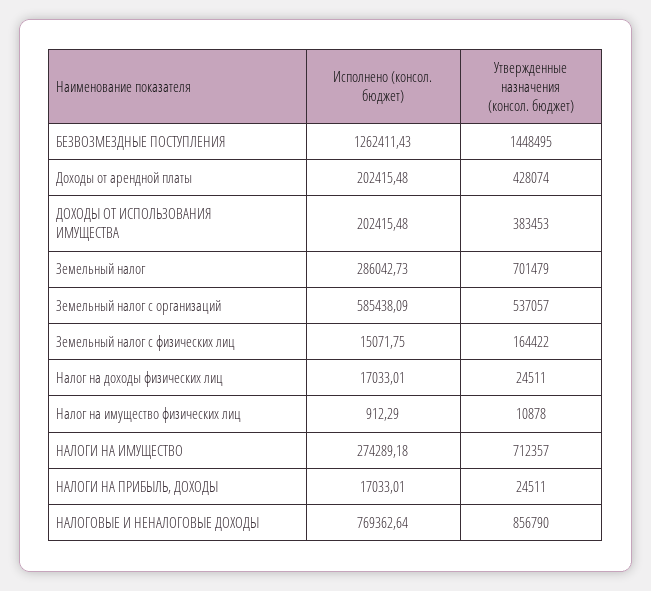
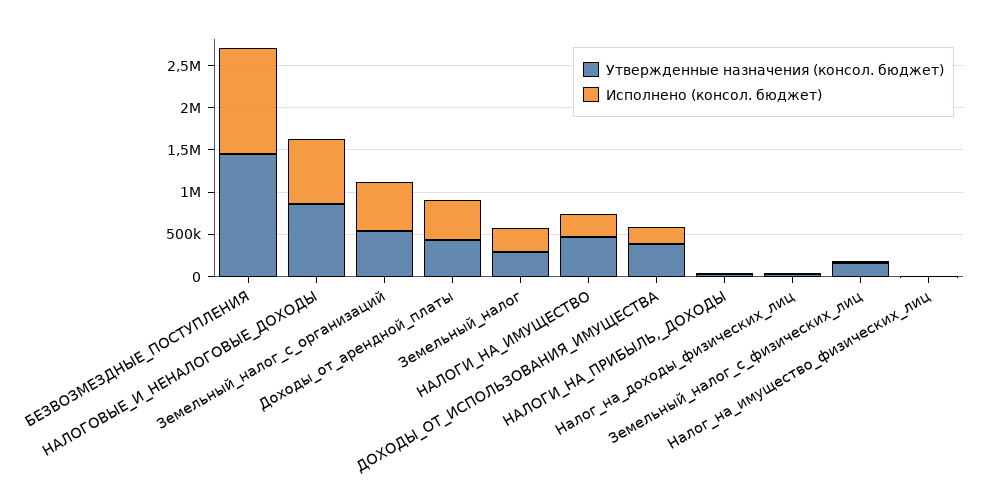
  {
    "Исполнено (консол. бюджет)": {
      "БЕЗВОЗМЕЗДНЫЕ ПОСТУПЛЕНИЯ": 1262411.43,
-     "Доходы от арендной платы": 202415.48,
+     "Доходы от арендной платы": 500000,
      "ДОХОДЫ ОТ ИСПОЛЬЗОВАНИЯ ИМУЩЕСТВА": 202415.48,
      "Земельный налог": 286042.73,
      "Земельный налог с организаций": 585438.09,
      "Земельный налог с физических лиц": 15071.75,
      "Налог на доходы физических лиц": 17033.01,
      "Налог на имущество физических лиц": 912.29,
      "НАЛОГИ НА ИМУЩЕСТВО": 274289.18,
      "НАЛОГИ НА ПРИБЫЛЬ, ДОХОДЫ": 17033.01,
      "НАЛОГОВЫЕ И НЕНАЛОГОВЫЕ ДОХОДЫ": 769362.64
    },
    "Утвержденные назначения (консол. бюджет)": {
      "БЕЗВОЗМЕЗДНЫЕ ПОСТУПЛЕНИЯ": 1448495,
      "Доходы от арендной платы": 428074,
      "ДОХОДЫ ОТ ИСПОЛЬЗОВАНИЯ ИМУЩЕСТВА": 383453,
-     "Земельный налог": 701479,
+     "Земельный налог": 300000,
      "Земельный налог с организаций": 537057,
      "Земельный налог с физических лиц": 164422,
      "Налог на доходы физических лиц": 24511,
      "Налог на имущество физических лиц": 10878,
-     "НАЛОГИ НА ИМУЩЕСТВО": 712357,
+     "НАЛОГИ НА ИМУЩЕСТВО": 500000,
      "НАЛОГИ НА ПРИБЫЛЬ, ДОХОДЫ": 24511,
      "НАЛОГОВЫЕ И НЕНАЛОГОВЫЕ ДОХОДЫ": 856790
    }
  }

